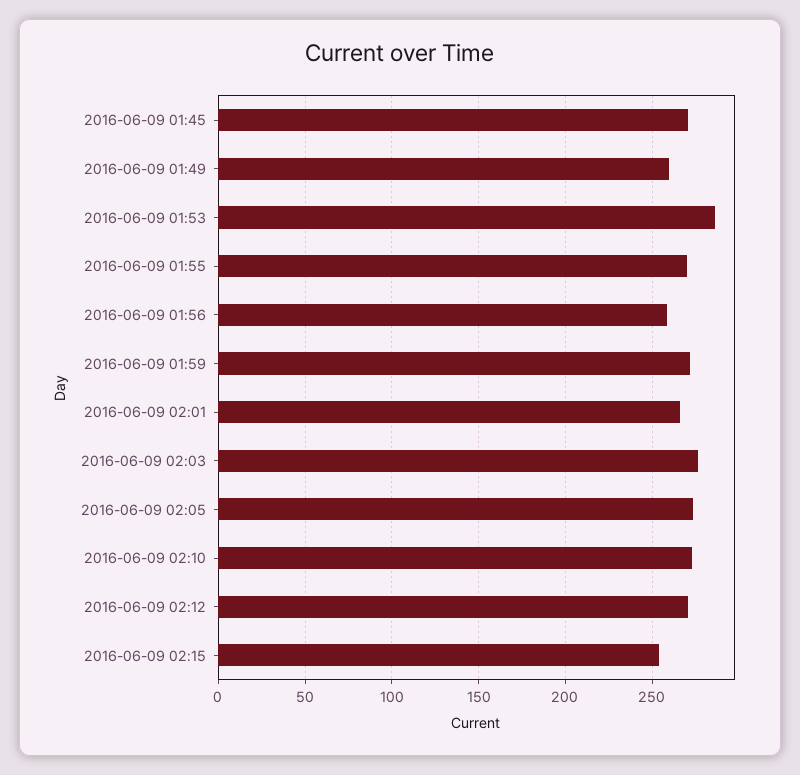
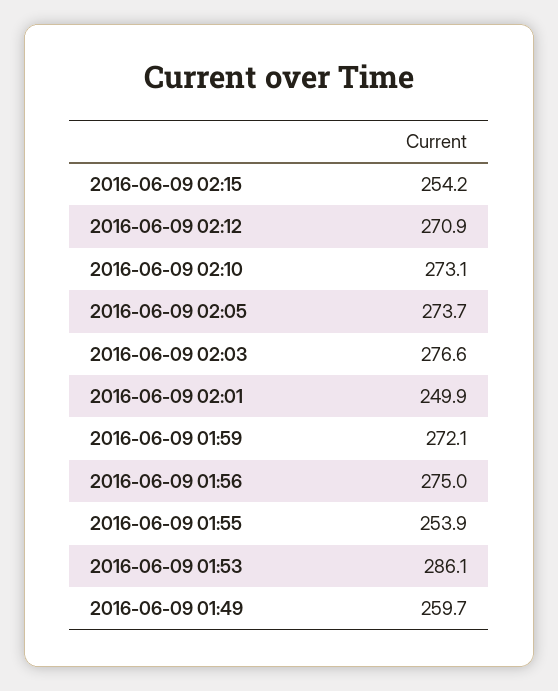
  {
-   "2016-06-09 01:45": 270,
    "2016-06-09 01:49": 259.7,
    "2016-06-09 01:53": 286.1,
-   "2016-06-09 01:55": 270,
+   "2016-06-09 01:55": 253.9,
-   "2016-06-09 01:56": 260,
+   "2016-06-09 01:56": 275,
    "2016-06-09 01:59": 272.1,
-   "2016-06-09 02:01": 265,
+   "2016-06-09 02:01": 249.9,
    "2016-06-09 02:03": 276.6,
    "2016-06-09 02:05": 273.7,
    "2016-06-09 02:10": 273.1,
    "2016-06-09 02:12": 270.9,
    "2016-06-09 02:15": 254.2
  }

